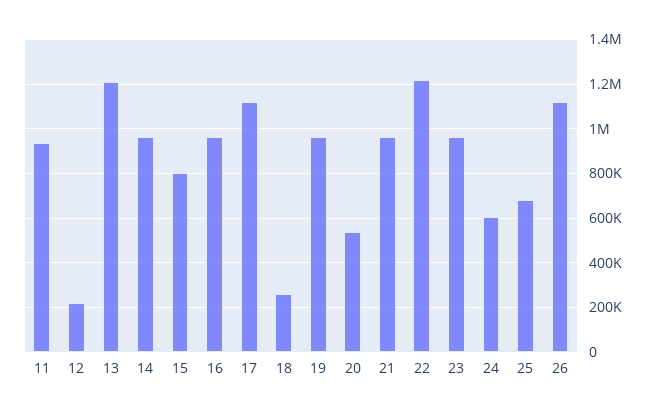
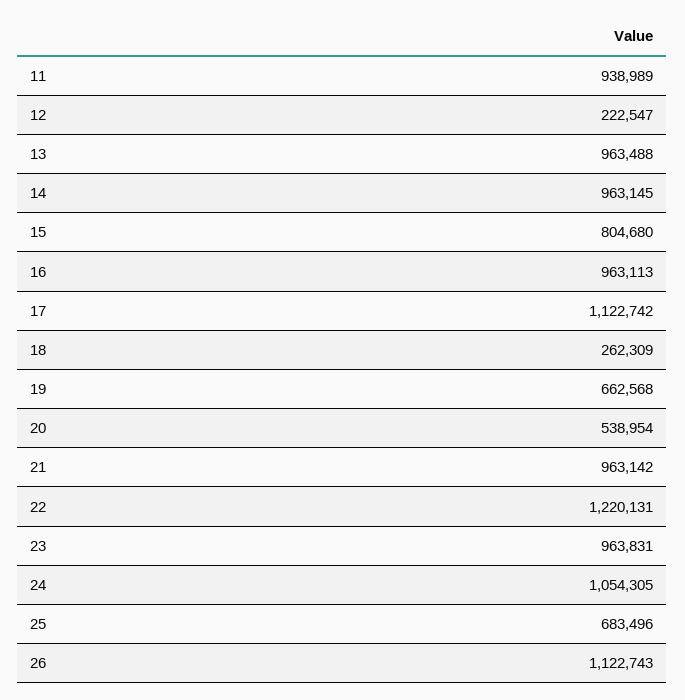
  {
    "11": 938989,
    "12": 222547,
-   "13": 1200000,
+   "13": 963488,
    "14": 963145,
    "15": 804680,
    "16": 963113,
    "17": 1122742,
    "18": 262309,
-   "19": 950000,
+   "19": 662568,
    "20": 538954,
    "21": 963142,
    "22": 1220131,
    "23": 963831,
-   "24": 600000,
+   "24": 1054305,
    "25": 683496,
    "26": 1122743
  }

